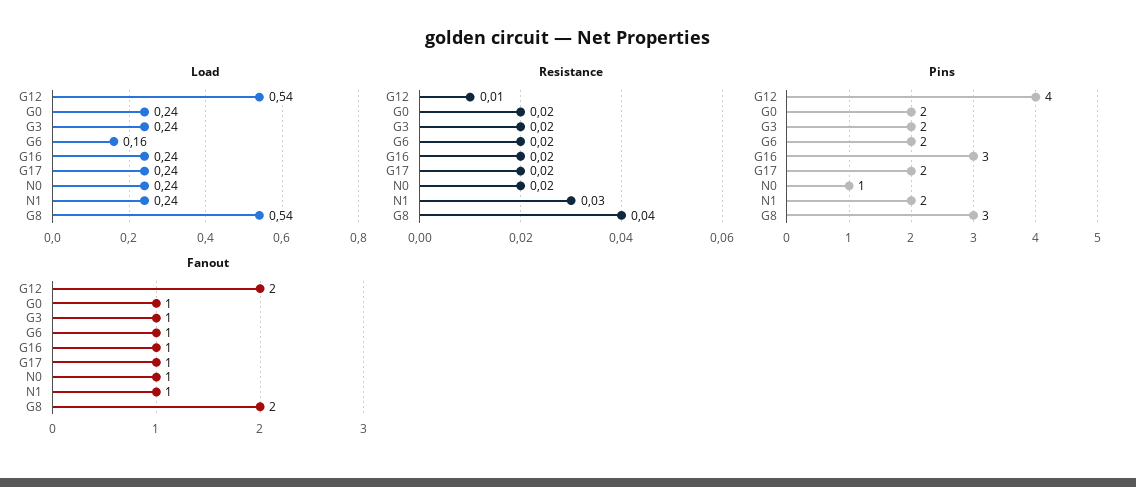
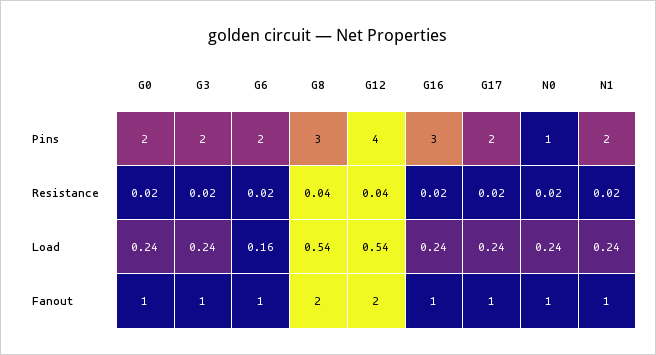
  {
    "Load": {
      "G12": 0.54,
      "G0": 0.24,
      "G3": 0.24,
      "G6": 0.16,
      "G16": 0.24,
      "G17": 0.24,
      "N0": 0.24,
      "N1": 0.24,
      "G8": 0.54
    },
    "Resistance": {
-     "G12": 0.01,
+     "G12": 0.04,
      "G0": 0.02,
      "G3": 0.02,
      "G6": 0.02,
      "G16": 0.02,
      "G17": 0.02,
      "N0": 0.02,
-     "N1": 0.03,
+     "N1": 0.02,
      "G8": 0.04
    },
    "Pins": {
      "G12": 4,
      "G0": 2,
      "G3": 2,
      "G6": 2,
      "G16": 3,
      "G17": 2,
      "N0": 1,
      "N1": 2,
      "G8": 3
    },
    "Fanout": {
      "G12": 2,
      "G0": 1,
      "G3": 1,
      "G6": 1,
      "G16": 1,
      "G17": 1,
      "N0": 1,
      "N1": 1,
      "G8": 2
    }
  }

